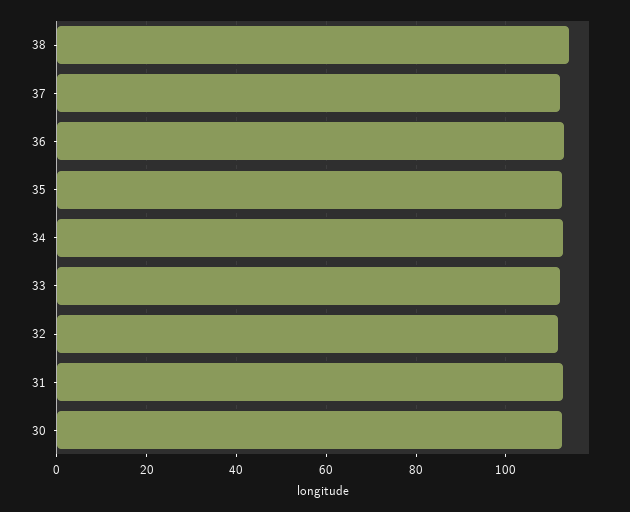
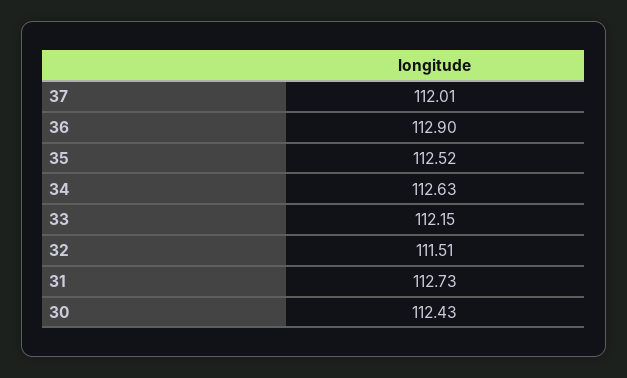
  {
-   "38": 114,
    "37": 112.01,
    "36": 112.9,
    "35": 112.52,
    "34": 112.63,
    "33": 112.15,
    "32": 111.51,
    "31": 112.73,
    "30": 112.43
  }

